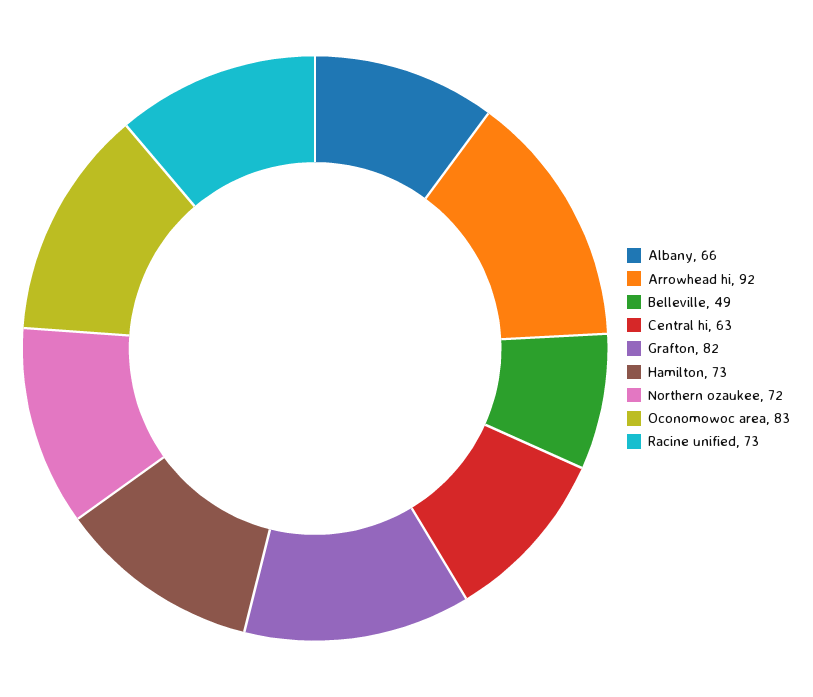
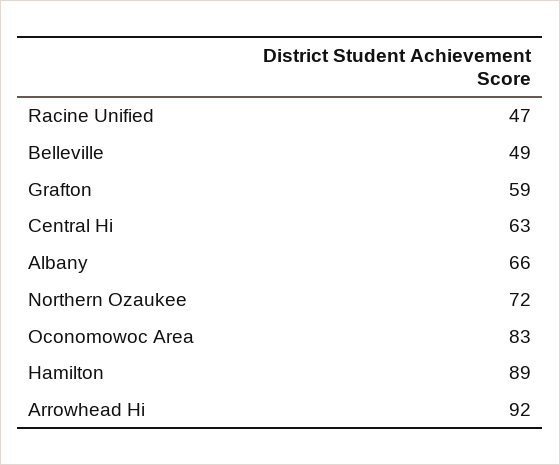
  {
    "Albany": 66,
    "Arrowhead hi": 92,
    "Belleville": 49,
    "Central hi": 63,
-   "Grafton": 82,
+   "Grafton": 59,
-   "Hamilton": 73,
+   "Hamilton": 89,
    "Northern ozaukee": 72,
    "Oconomowoc area": 83,
-   "Racine unified": 73
+   "Racine unified": 47
  }

